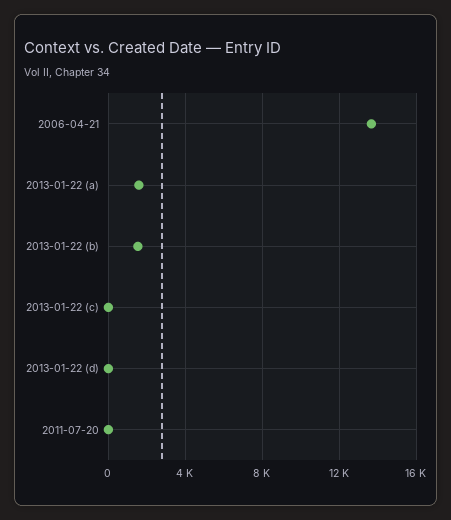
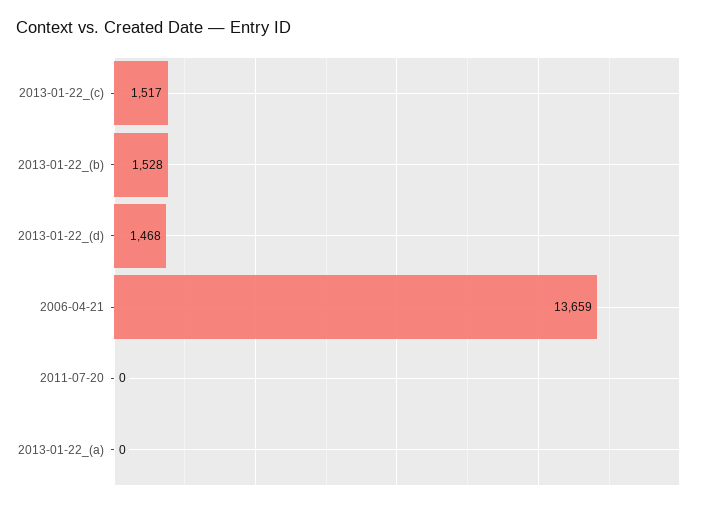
  {
    "2006-04-21": 13659,
-   "2013-01-22 (a)": 1500,
+   "2013-01-22 (a)": 0,
    "2013-01-22 (b)": 1528,
-   "2013-01-22 (c)": 0,
+   "2013-01-22 (c)": 1517,
-   "2013-01-22 (d)": 0,
+   "2013-01-22 (d)": 1468,
    "2011-07-20": 0
  }

